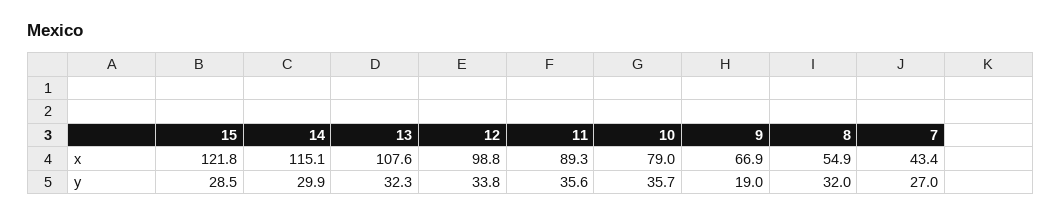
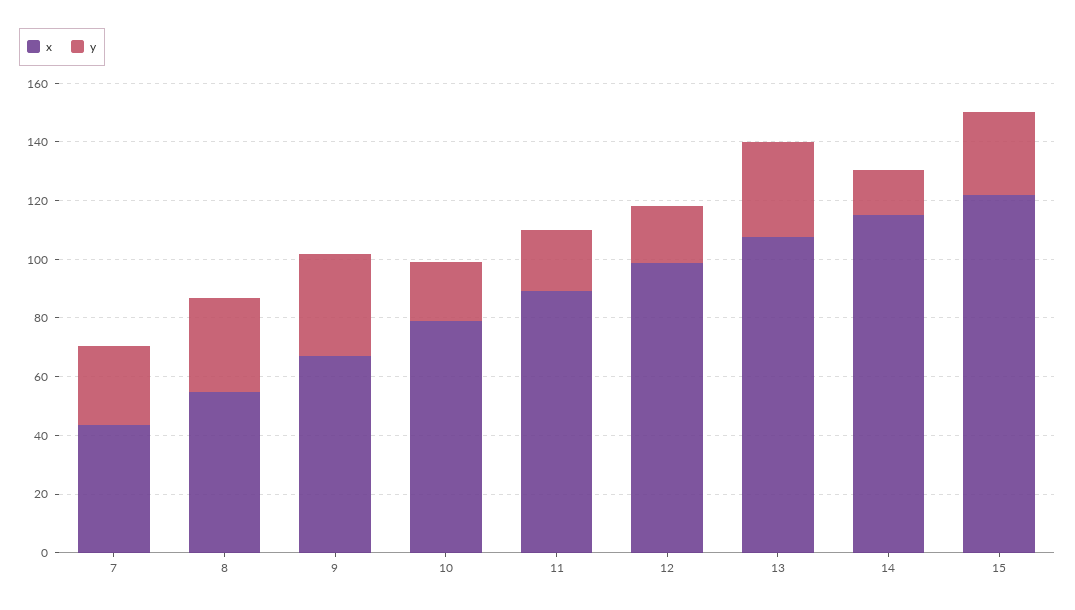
  {
    "x": {
      "15": 121.8,
      "14": 115.1,
      "13": 107.6,
      "12": 98.8,
      "11": 89.3,
      "10": 79,
      "9": 66.9,
      "8": 54.9,
      "7": 43.4
    },
    "y": {
      "15": 28.5,
-     "14": 29.9,
+     "14": 15,
      "13": 32.3,
-     "12": 33.8,
+     "12": 20,
-     "11": 35.6,
+     "11": 20,
-     "10": 35.7,
+     "10": 20,
-     "9": 19,
+     "9": 35,
      "8": 32,
      "7": 27
    }
  }

